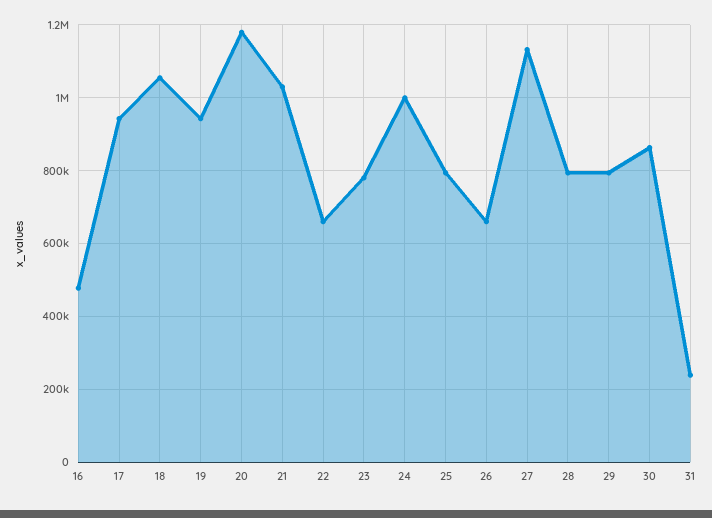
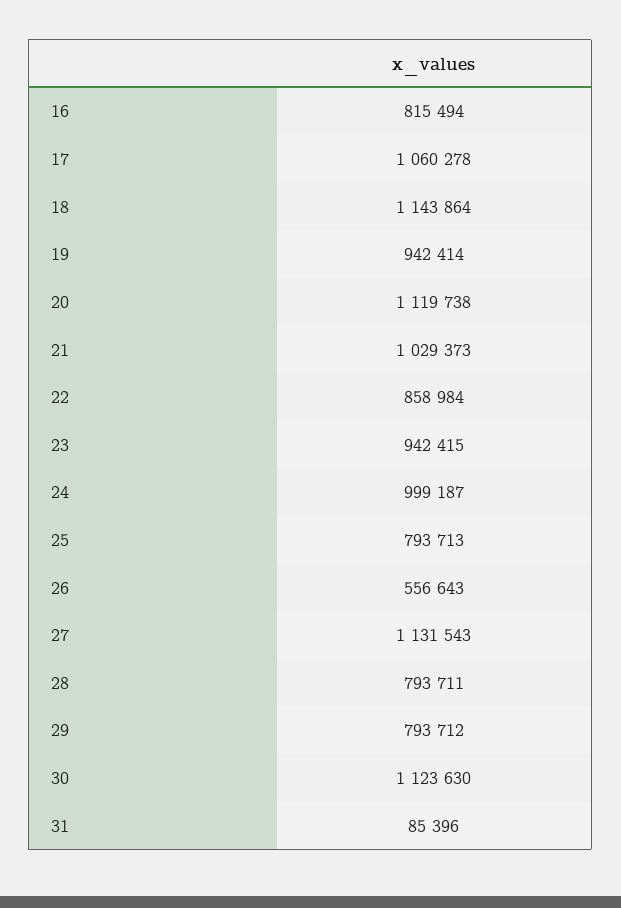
  {
-   "16": 480000,
+   "16": 815494,
-   "17": 940000,
+   "17": 1060278,
-   "18": 1060000,
+   "18": 1143864,
    "19": 942414,
-   "20": 1180000,
+   "20": 1119738,
    "21": 1029373,
-   "22": 660000,
+   "22": 858984,
-   "23": 780000,
+   "23": 942415,
    "24": 999187,
    "25": 793713,
-   "26": 660000,
+   "26": 556643,
    "27": 1131543,
    "28": 793711,
    "29": 793712,
-   "30": 860000,
+   "30": 1123630,
-   "31": 240000
+   "31": 85396
  }

